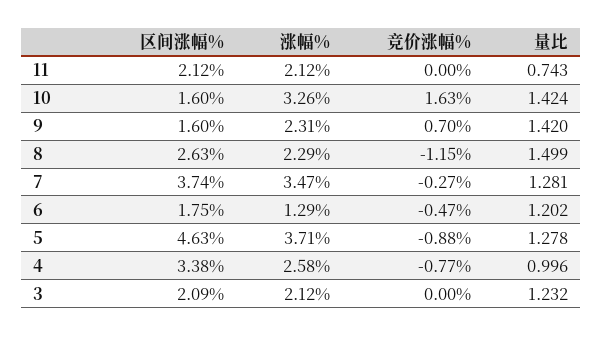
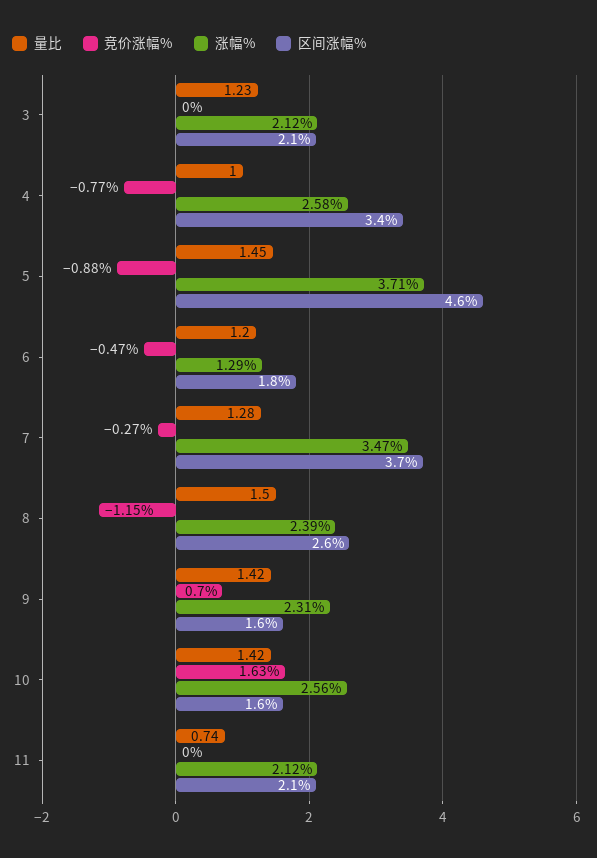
  {
    "区间涨幅%": {
      "11": 2.12,
      "10": 1.6,
      "9": 1.6,
      "8": 2.63,
      "7": 3.74,
      "6": 1.75,
      "5": 4.63,
      "4": 3.38,
      "3": 2.09
    },
    "涨幅%": {
      "11": 2.12,
-     "10": 3.26,
+     "10": 2.56,
      "9": 2.31,
-     "8": 2.29,
+     "8": 2.39,
      "7": 3.47,
      "6": 1.29,
      "5": 3.71,
      "4": 2.58,
      "3": 2.12
    },
    "竞价涨幅%": {
      "11": 0,
      "10": 1.63,
      "9": 0.7,
      "8": -1.15,
      "7": -0.27,
      "6": -0.47,
      "5": -0.88,
      "4": -0.77,
      "3": 0
    },
    "量比": {
      "11": 0.743,
      "10": 1.424,
      "9": 1.42,
      "8": 1.499,
      "7": 1.281,
      "6": 1.202,
-     "5": 1.278,
+     "5": 1.45,
      "4": 0.996,
      "3": 1.232
    }
  }

